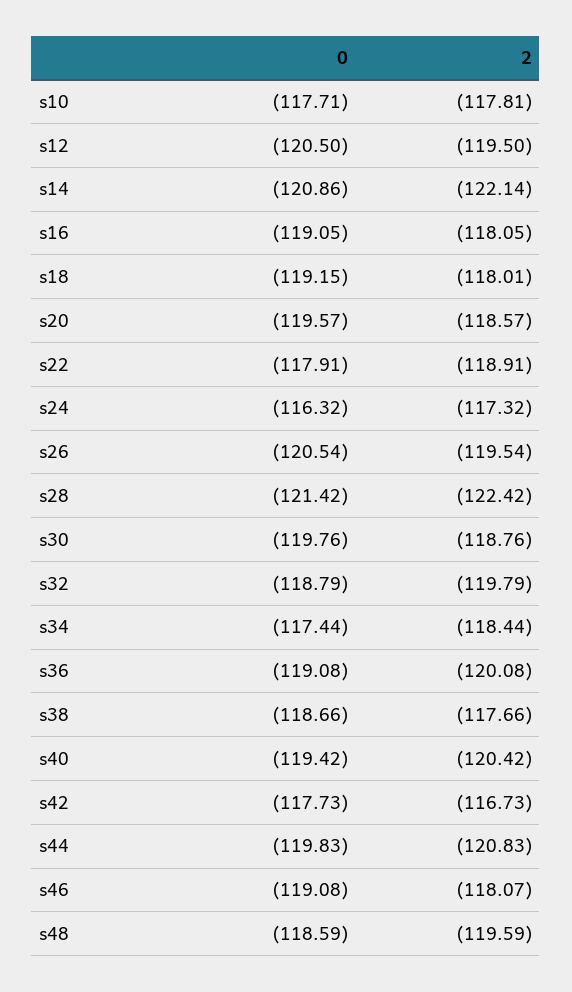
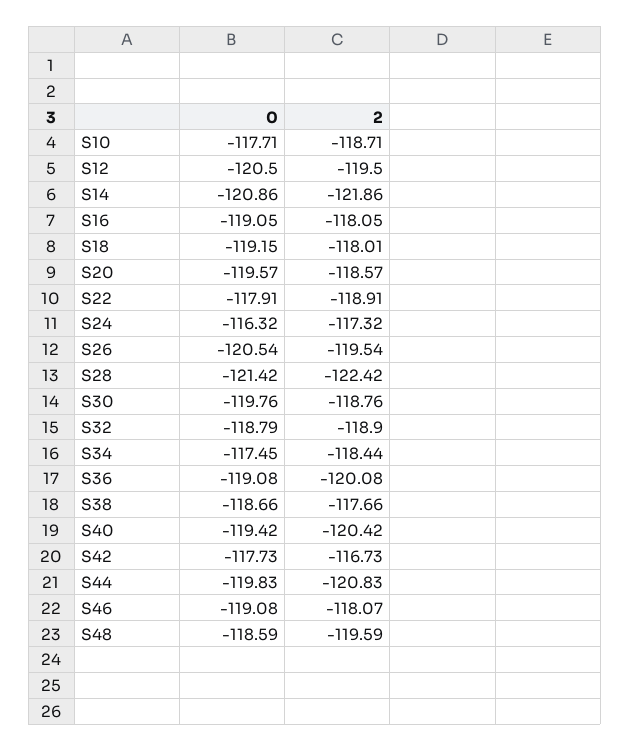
  {
    "0": {
      "s10": -117.71,
      "s12": -120.5,
      "s14": -120.86,
      "s16": -119.05,
      "s18": -119.15,
      "s20": -119.57,
      "s22": -117.91,
      "s24": -116.32,
      "s26": -120.54,
      "s28": -121.42,
      "s30": -119.76,
      "s32": -118.79,
-     "s34": -117.44,
+     "s34": -117.45,
      "s36": -119.08,
      "s38": -118.66,
      "s40": -119.42,
      "s42": -117.73,
      "s44": -119.83,
      "s46": -119.08,
      "s48": -118.59
    },
    "2": {
-     "s10": -117.81,
+     "s10": -118.71,
      "s12": -119.5,
-     "s14": -122.14,
+     "s14": -121.86,
      "s16": -118.05,
      "s18": -118.01,
      "s20": -118.57,
      "s22": -118.91,
      "s24": -117.32,
      "s26": -119.54,
      "s28": -122.42,
      "s30": -118.76,
-     "s32": -119.79,
+     "s32": -118.9,
      "s34": -118.44,
      "s36": -120.08,
      "s38": -117.66,
      "s40": -120.42,
      "s42": -116.73,
      "s44": -120.83,
      "s46": -118.07,
      "s48": -119.59
    }
  }

